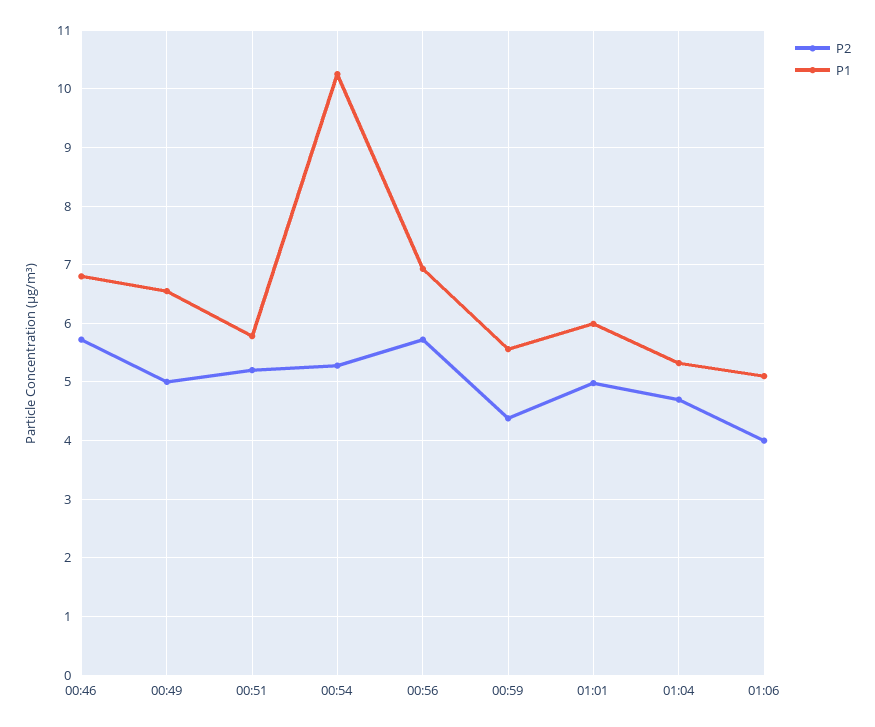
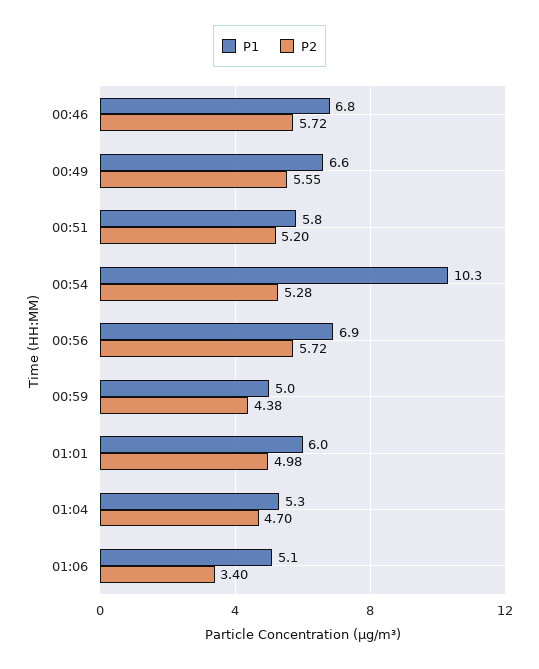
  {
    "P2": {
      "00:46": 5.72,
-     "00:49": 5,
+     "00:49": 5.55,
      "00:51": 5.2,
      "00:54": 5.28,
      "00:56": 5.72,
      "00:59": 4.38,
      "01:01": 4.98,
      "01:04": 4.7,
-     "01:06": 4
+     "01:06": 3.4
    },
    "P1": {
      "00:46": 6.8,
      "00:49": 6.6,
      "00:51": 5.8,
      "00:54": 10.3,
      "00:56": 6.9,
-     "00:59": 5.6,
+     "00:59": 5,
      "01:01": 6,
      "01:04": 5.3,
      "01:06": 5.1
    }
  }

